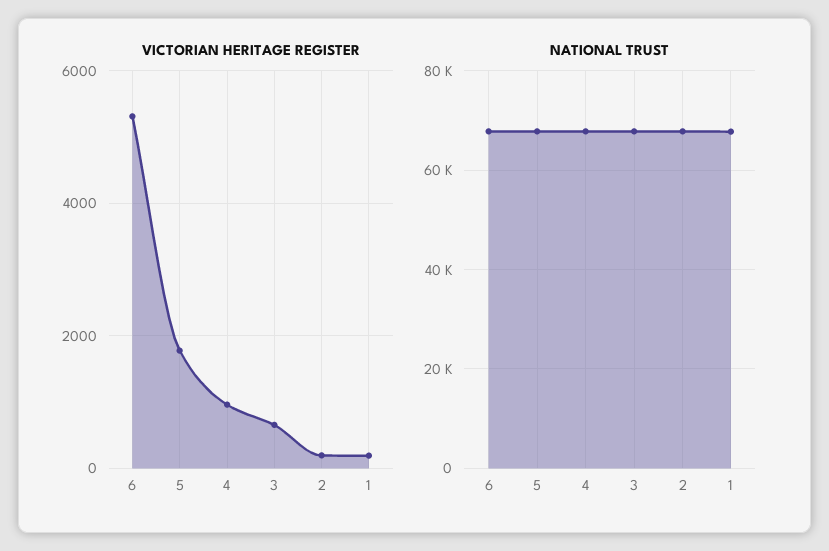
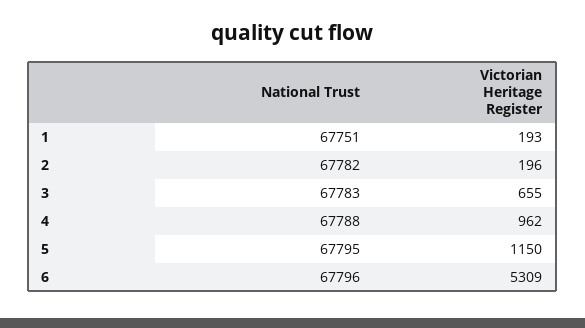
  {
    "VICTORIAN HERITAGE REGISTER": {
      "6": 5309,
-     "5": 1800,
+     "5": 1150,
      "4": 962,
      "3": 655,
      "2": 196,
      "1": 193
    },
    "NATIONAL TRUST": {
      "6": 67796,
      "5": 67795,
      "4": 67788,
      "3": 67783,
      "2": 67782,
      "1": 67751
    }
  }

